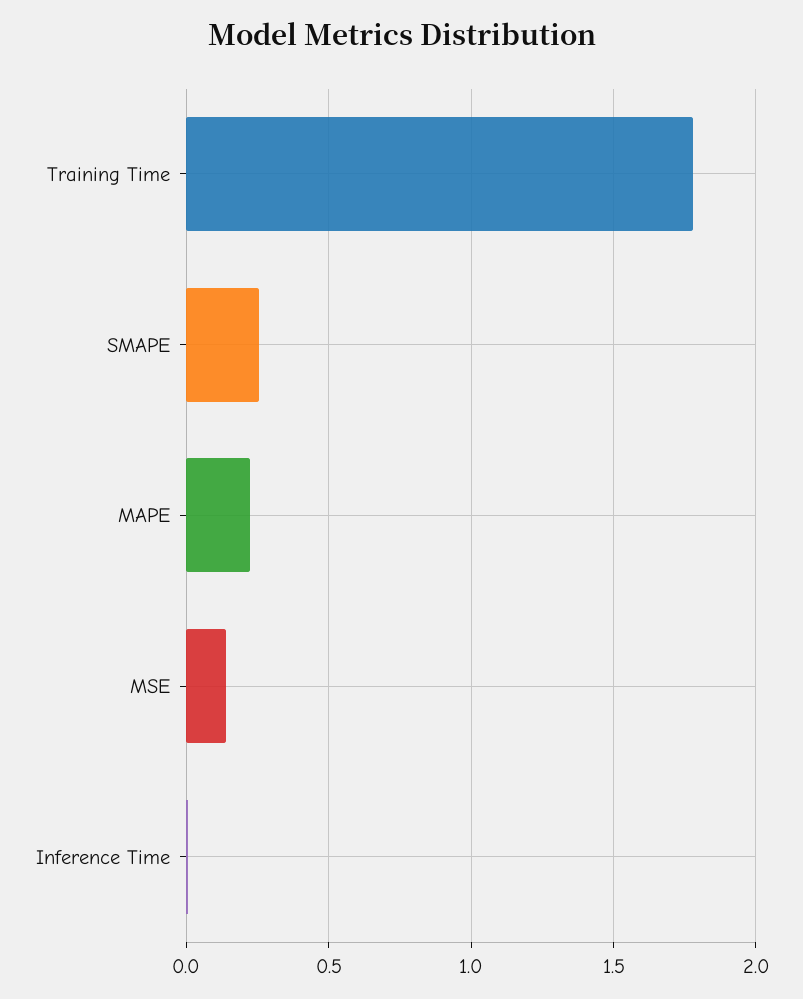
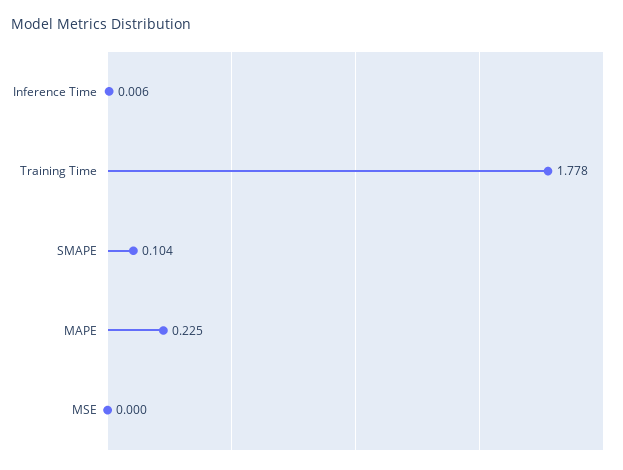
  {
    "Training Time": 1.778,
-   "SMAPE": 0.25,
+   "SMAPE": 0.104,
    "MAPE": 0.225,
-   "MSE": 0.15,
+   "MSE": 0,
    "Inference Time": 0.006
  }

